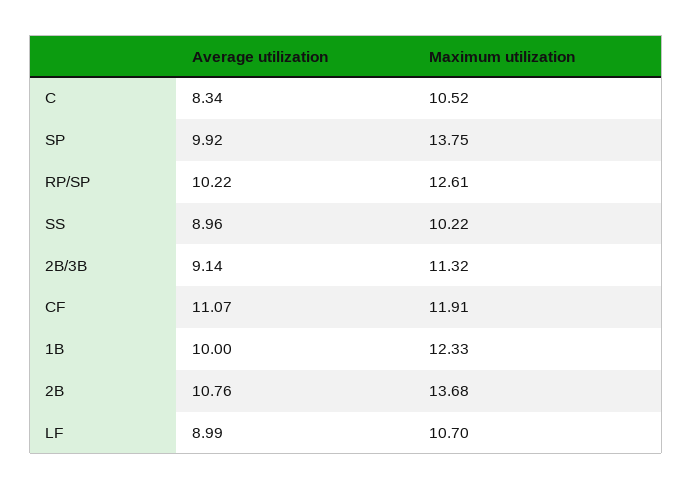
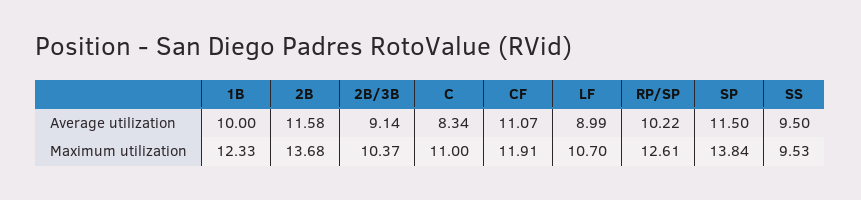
  {
    "Average utilization": {
      "C": 8.34,
-     "SP": 9.92,
+     "SP": 11.5,
      "RP/SP": 10.22,
-     "SS": 8.96,
+     "SS": 9.5,
      "2B/3B": 9.14,
      "CF": 11.07,
      "1B": 10,
-     "2B": 10.76,
+     "2B": 11.58,
      "LF": 8.99
    },
    "Maximum utilization": {
-     "C": 10.52,
+     "C": 11,
-     "SP": 13.75,
+     "SP": 13.84,
      "RP/SP": 12.61,
-     "SS": 10.22,
+     "SS": 9.53,
-     "2B/3B": 11.32,
+     "2B/3B": 10.37,
      "CF": 11.91,
      "1B": 12.33,
      "2B": 13.68,
      "LF": 10.7
    }
  }

